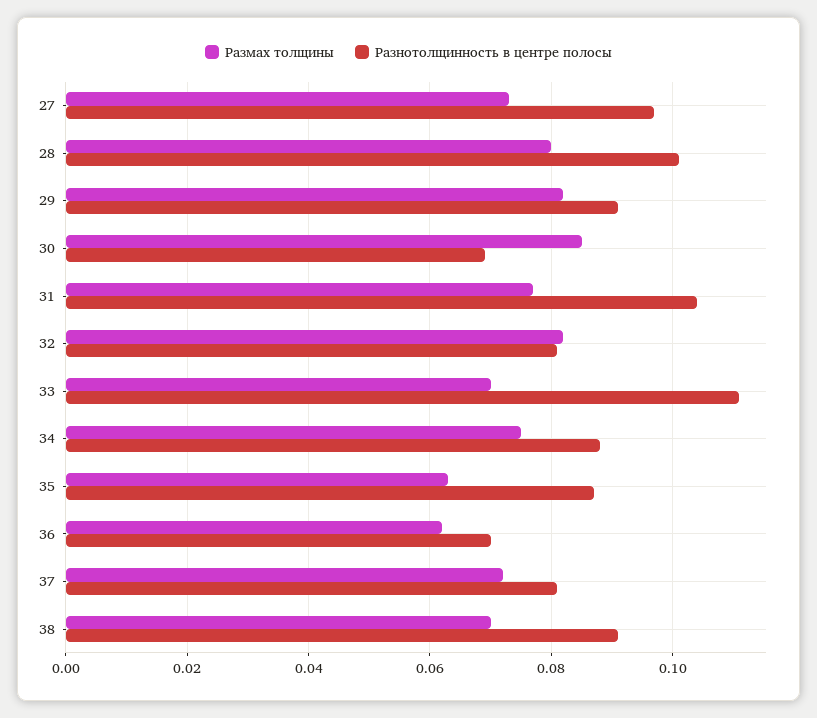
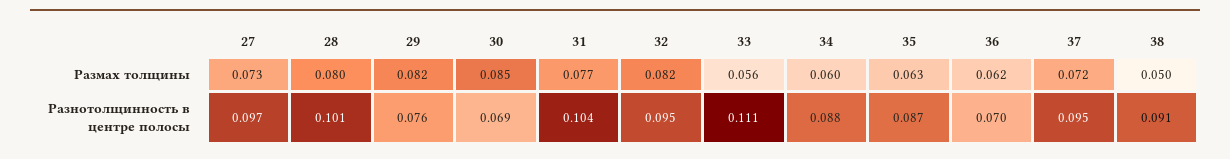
  {
    "Размах толщины": {
      "27": 0.073,
      "28": 0.08,
      "29": 0.082,
      "30": 0.085,
      "31": 0.077,
      "32": 0.082,
-     "33": 0.07,
+     "33": 0.056,
-     "34": 0.075,
+     "34": 0.06,
      "35": 0.063,
      "36": 0.062,
      "37": 0.072,
-     "38": 0.07
+     "38": 0.05
    },
    "Разнотолщинность в центре полосы": {
      "27": 0.097,
      "28": 0.101,
-     "29": 0.09,
+     "29": 0.076,
      "30": 0.069,
      "31": 0.104,
-     "32": 0.08,
+     "32": 0.095,
      "33": 0.111,
      "34": 0.088,
      "35": 0.087,
      "36": 0.07,
-     "37": 0.08,
+     "37": 0.095,
      "38": 0.091
    }
  }

